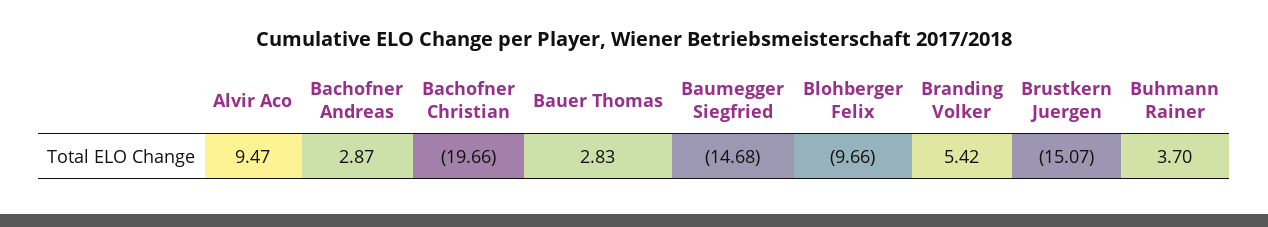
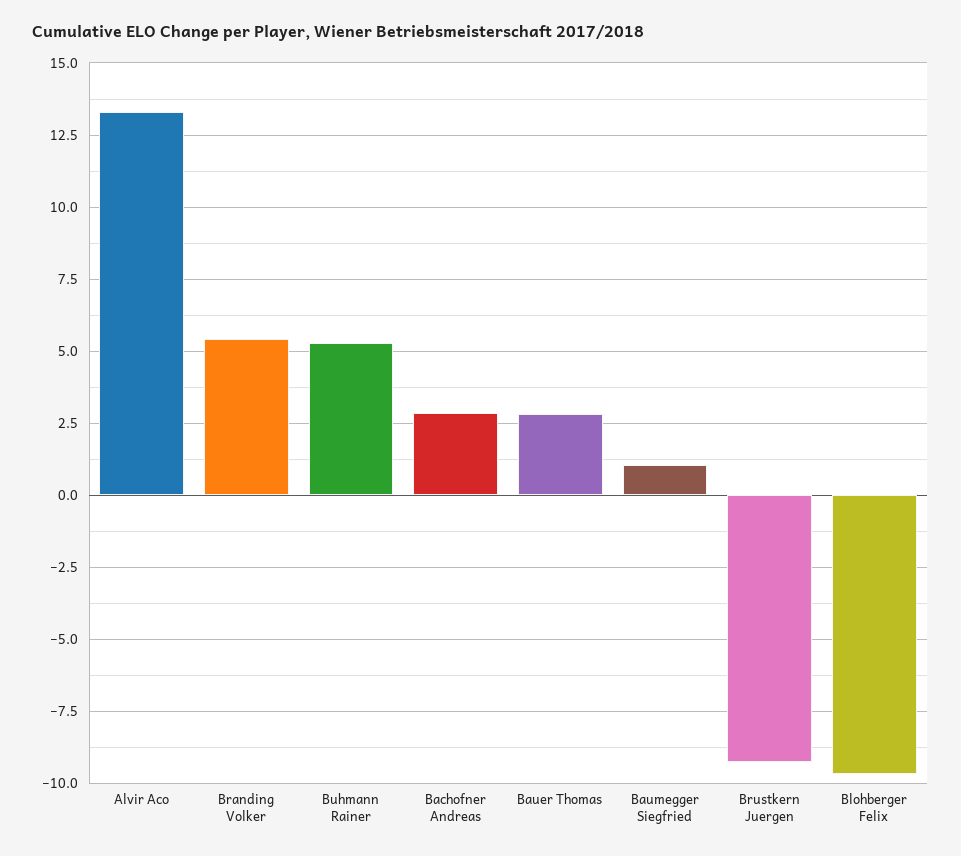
  {
-   "Alvir Aco": 9.47,
+   "Alvir Aco": 13.25,
    "Bachofner Andreas": 2.87,
-   "Bachofner Christian": -19.66,
    "Bauer Thomas": 2.83,
-   "Baumegger Siegfried": -14.68,
+   "Baumegger Siegfried": 1,
    "Blohberger Felix": -9.66,
    "Branding Volker": 5.42,
-   "Brustkern Juergen": -15.07,
+   "Brustkern Juergen": -9.25,
-   "Buhmann Rainer": 3.7
+   "Buhmann Rainer": 5.25
  }

